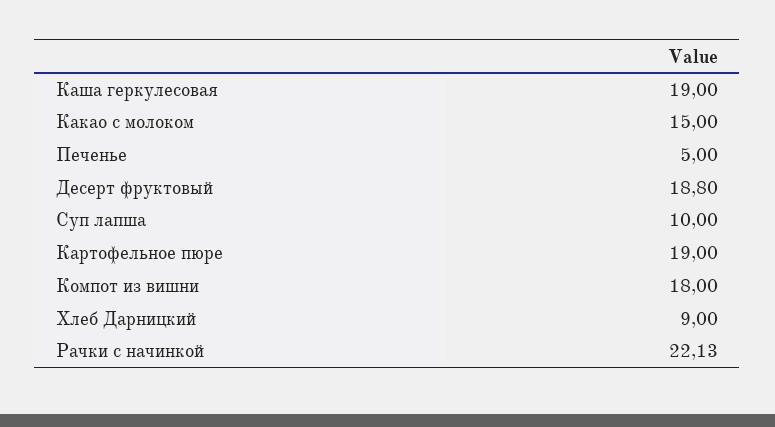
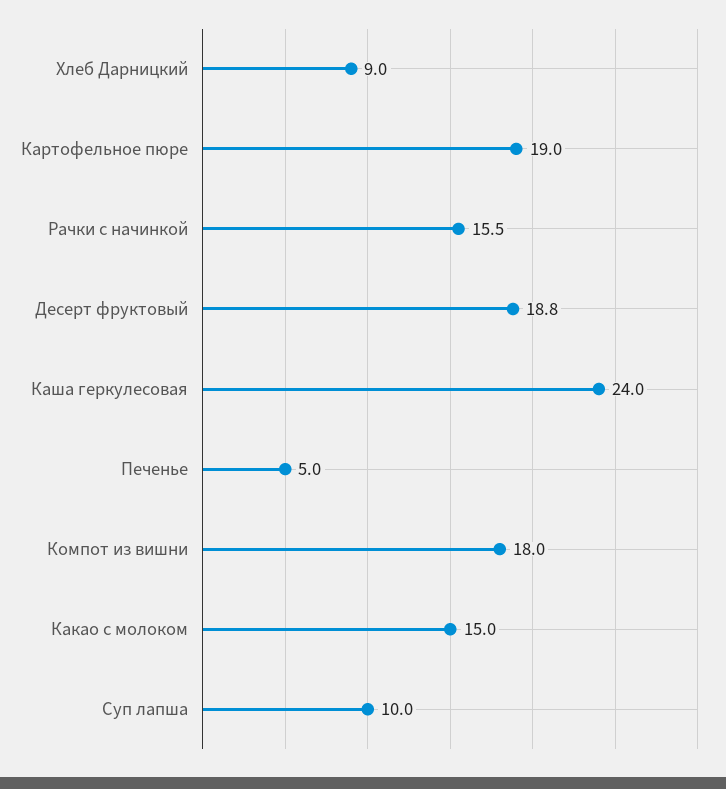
  {
-   "Каша геркулесовая": 19,
+   "Каша геркулесовая": 24,
    "Какао с молоком": 15,
    "Печенье": 5,
    "Десерт фруктовый": 18.8,
    "Суп лапша": 10,
    "Картофельное пюре": 19,
    "Компот из вишни": 18,
    "Хлеб Дарницкий": 9,
-   "Рачки с начинкой": 22.13
+   "Рачки с начинкой": 15.5
  }

